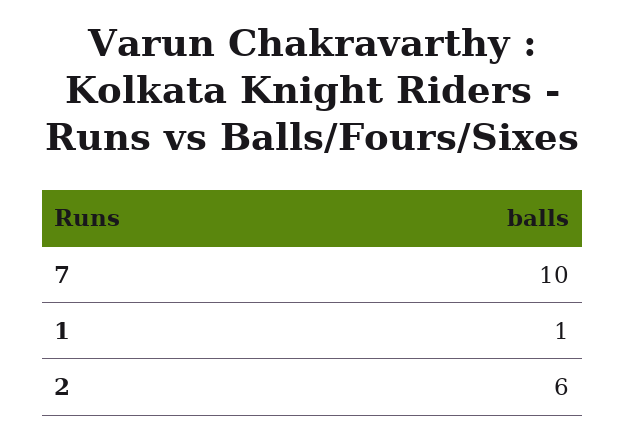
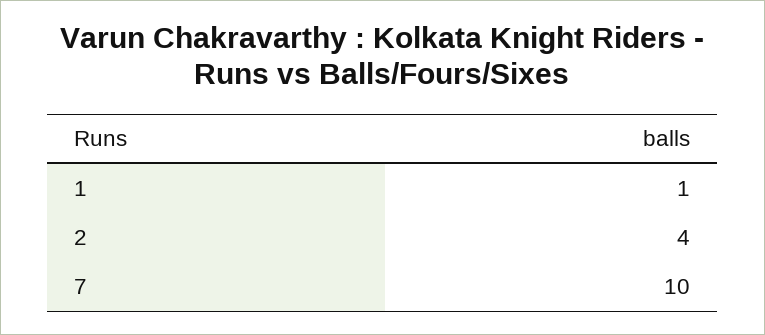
  {
    "7": 10,
    "1": 1,
-   "2": 6
+   "2": 4
  }

